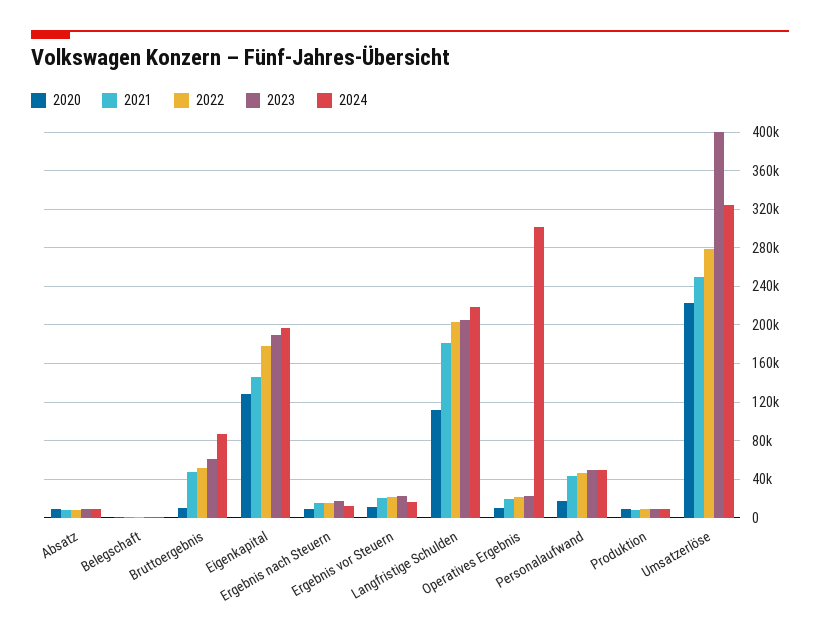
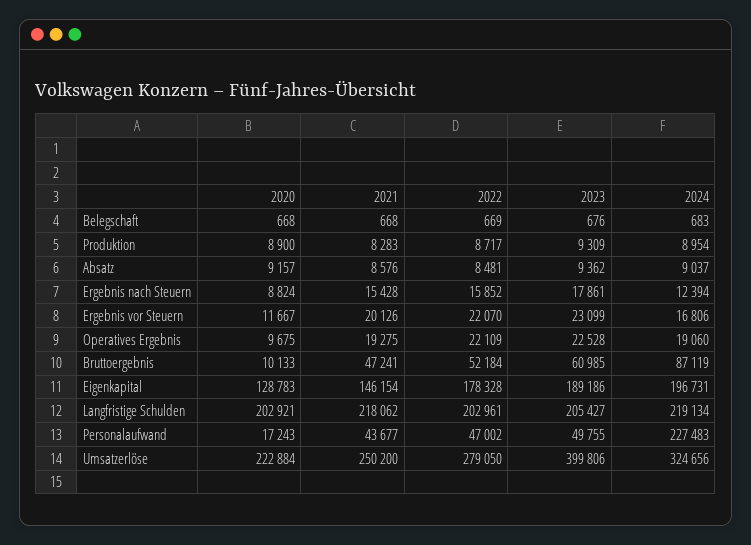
  {
    "2020": {
      "Absatz": 9157,
      "Belegschaft": 668,
      "Bruttoergebnis": 10133,
      "Eigenkapital": 128783,
      "Ergebnis nach Steuern": 8824,
      "Ergebnis vor Steuern": 11667,
-     "Langfristige Schulden": 110000,
+     "Langfristige Schulden": 202921,
      "Operatives Ergebnis": 9675,
      "Personalaufwand": 17243,
      "Produktion": 8900,
      "Umsatzerlöse": 222884
    },
    "2021": {
      "Absatz": 8576,
      "Belegschaft": 668,
      "Bruttoergebnis": 47241,
      "Eigenkapital": 146154,
      "Ergebnis nach Steuern": 15428,
      "Ergebnis vor Steuern": 20126,
-     "Langfristige Schulden": 180000,
+     "Langfristige Schulden": 218062,
      "Operatives Ergebnis": 19275,
      "Personalaufwand": 43677,
      "Produktion": 8283,
      "Umsatzerlöse": 250200
    },
    "2022": {
      "Absatz": 8481,
      "Belegschaft": 669,
      "Bruttoergebnis": 52184,
      "Eigenkapital": 178328,
      "Ergebnis nach Steuern": 15852,
      "Ergebnis vor Steuern": 22070,
      "Langfristige Schulden": 202961,
      "Operatives Ergebnis": 22109,
      "Personalaufwand": 47002,
      "Produktion": 8717,
      "Umsatzerlöse": 279050
    },
    "2023": {
      "Absatz": 9362,
      "Belegschaft": 676,
      "Bruttoergebnis": 60985,
      "Eigenkapital": 189186,
      "Ergebnis nach Steuern": 17861,
      "Ergebnis vor Steuern": 23099,
      "Langfristige Schulden": 205427,
      "Operatives Ergebnis": 22528,
      "Personalaufwand": 49755,
      "Produktion": 9309,
      "Umsatzerlöse": 399806
    },
    "2024": {
      "Absatz": 9037,
      "Belegschaft": 683,
      "Bruttoergebnis": 87119,
      "Eigenkapital": 196731,
      "Ergebnis nach Steuern": 12394,
      "Ergebnis vor Steuern": 16806,
      "Langfristige Schulden": 219134,
-     "Operatives Ergebnis": 300000,
+     "Operatives Ergebnis": 19060,
-     "Personalaufwand": 50000,
+     "Personalaufwand": 227483,
      "Produktion": 8954,
      "Umsatzerlöse": 324656
    }
  }

